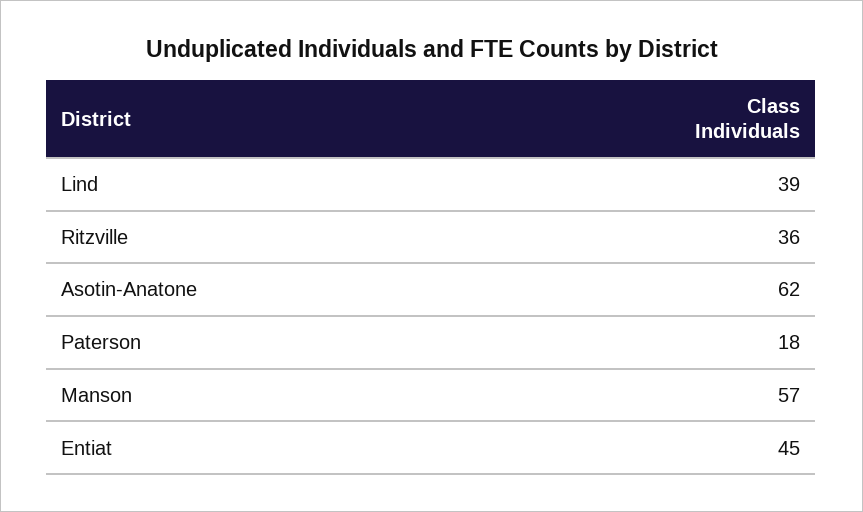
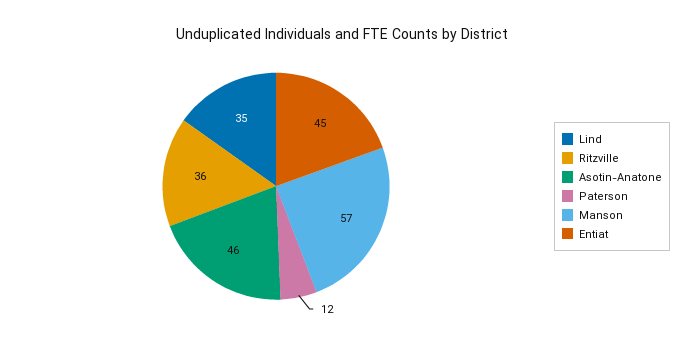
  {
-   "Lind": 39,
+   "Lind": 35,
    "Ritzville": 36,
-   "Asotin-Anatone": 62,
+   "Asotin-Anatone": 46,
-   "Paterson": 18,
+   "Paterson": 12,
    "Manson": 57,
    "Entiat": 45
  }

